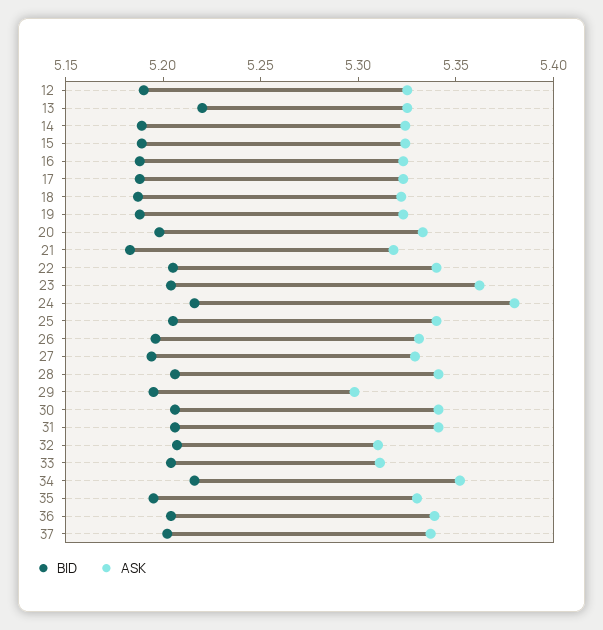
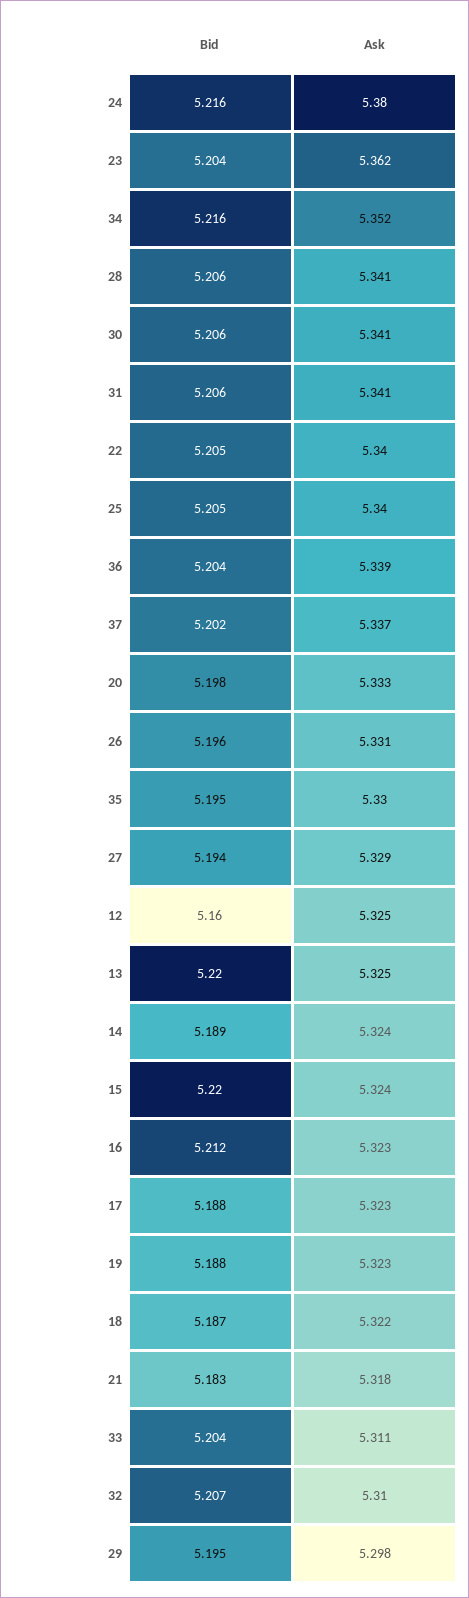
  {
    "BID": {
-     "12": 5.19,
+     "12": 5.16,
      "13": 5.22,
      "14": 5.189,
-     "15": 5.19,
+     "15": 5.22,
-     "16": 5.19,
+     "16": 5.212,
      "17": 5.188,
      "18": 5.187,
      "19": 5.188,
      "20": 5.198,
      "21": 5.183,
      "22": 5.205,
      "23": 5.204,
      "24": 5.216,
      "25": 5.205,
      "26": 5.196,
      "27": 5.194,
      "28": 5.206,
      "29": 5.195,
      "30": 5.206,
      "31": 5.206,
      "32": 5.207,
      "33": 5.204,
      "34": 5.216,
      "35": 5.195,
      "36": 5.204,
      "37": 5.202
    },
    "ASK": {
      "12": 5.325,
      "13": 5.325,
      "14": 5.324,
      "15": 5.324,
      "16": 5.323,
      "17": 5.323,
      "18": 5.322,
      "19": 5.323,
      "20": 5.333,
      "21": 5.318,
      "22": 5.34,
      "23": 5.362,
      "24": 5.38,
      "25": 5.34,
      "26": 5.331,
      "27": 5.329,
      "28": 5.341,
      "29": 5.298,
      "30": 5.341,
      "31": 5.341,
      "32": 5.31,
      "33": 5.311,
      "34": 5.352,
      "35": 5.33,
      "36": 5.339,
      "37": 5.337
    }
  }

